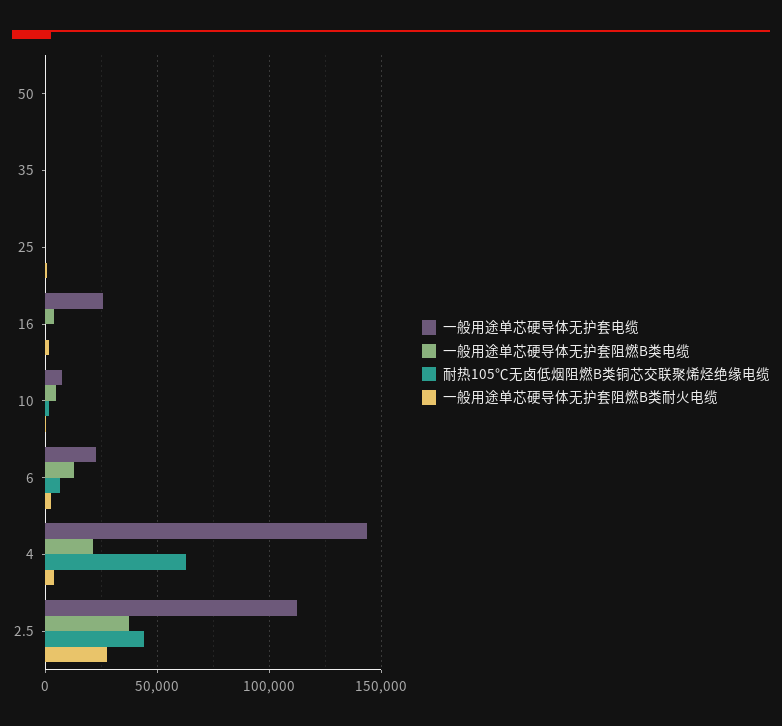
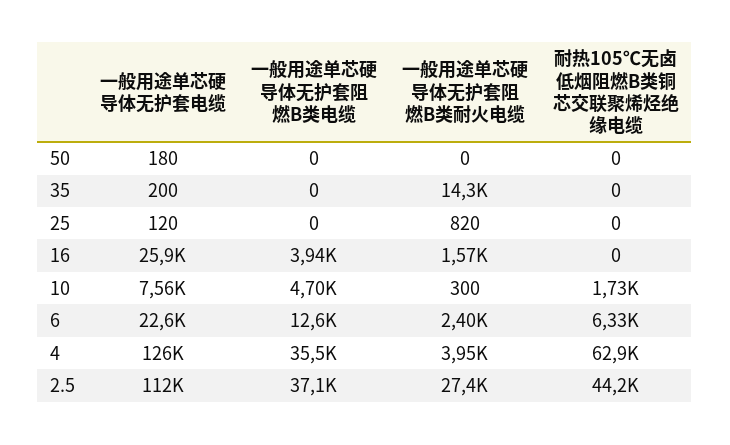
  {
    "一般用途单芯硬导体无护套电缆": {
      "50": 180,
      "35": 200,
      "25": 120,
      "16": 25900,
      "10": 7560,
      "6": 22600,
-     "4": 145000,
+     "4": 126000,
      "2.5": 112000
    },
    "一般用途单芯硬导体无护套阻燃B类电缆": {
      "50": 0,
      "35": 0,
      "25": 0,
      "16": 3940,
      "10": 4700,
      "6": 12600,
-     "4": 20000,
+     "4": 35500,
      "2.5": 37100
    },
    "耐热105℃无卤低烟阻燃B类铜芯交联聚烯烃绝缘电缆": {
      "50": 0,
      "35": 0,
      "25": 0,
      "16": 0,
      "10": 1730,
      "6": 6330,
      "4": 62900,
      "2.5": 44200
    },
    "一般用途单芯硬导体无护套阻燃B类耐火电缆": {
      "50": 0,
-     "35": 0,
+     "35": 14300,
      "25": 820,
      "16": 1570,
      "10": 300,
      "6": 2400,
      "4": 3950,
      "2.5": 27400
    }
  }

